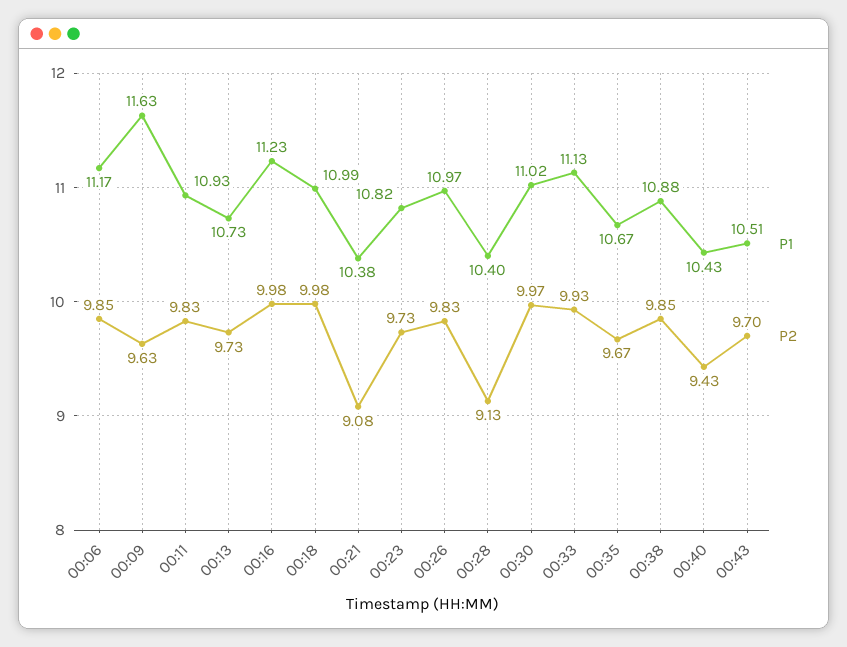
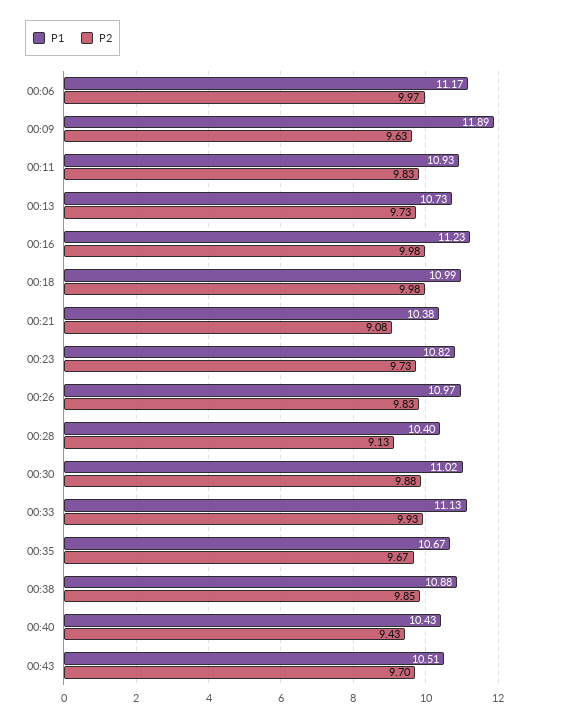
  {
    "P1": {
      "00:06": 11.17,
-     "00:09": 11.63,
+     "00:09": 11.89,
      "00:11": 10.93,
      "00:13": 10.73,
      "00:16": 11.23,
      "00:18": 10.99,
      "00:21": 10.38,
      "00:23": 10.82,
      "00:26": 10.97,
      "00:28": 10.4,
      "00:30": 11.02,
      "00:33": 11.13,
      "00:35": 10.67,
      "00:38": 10.88,
      "00:40": 10.43,
      "00:43": 10.51
    },
    "P2": {
-     "00:06": 9.85,
+     "00:06": 9.97,
      "00:09": 9.63,
      "00:11": 9.83,
      "00:13": 9.73,
      "00:16": 9.98,
      "00:18": 9.98,
      "00:21": 9.08,
      "00:23": 9.73,
      "00:26": 9.83,
      "00:28": 9.13,
-     "00:30": 9.97,
+     "00:30": 9.88,
      "00:33": 9.93,
      "00:35": 9.67,
      "00:38": 9.85,
      "00:40": 9.43,
      "00:43": 9.7
    }
  }

